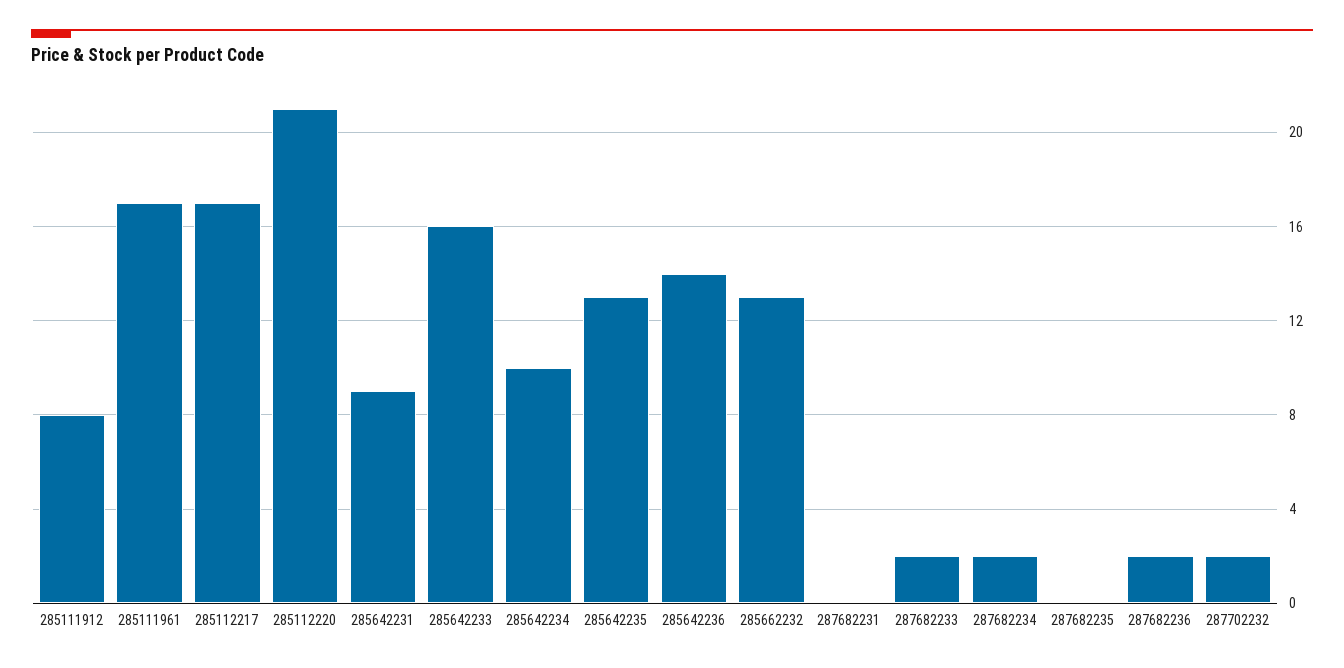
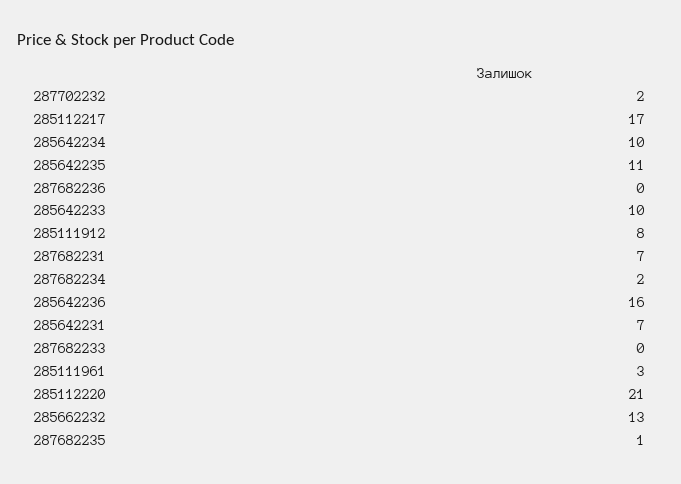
  {
    "285111912": 8,
-   "285111961": 17,
+   "285111961": 3,
    "285112217": 17,
    "285112220": 21,
-   "285642231": 9,
+   "285642231": 7,
-   "285642233": 16,
+   "285642233": 10,
    "285642234": 10,
-   "285642235": 13,
+   "285642235": 11,
-   "285642236": 14,
+   "285642236": 16,
    "285662232": 13,
-   "287682231": 0,
+   "287682231": 7,
-   "287682233": 2,
+   "287682233": 0,
    "287682234": 2,
-   "287682235": 0,
+   "287682235": 1,
-   "287682236": 2,
+   "287682236": 0,
    "287702232": 2
  }

